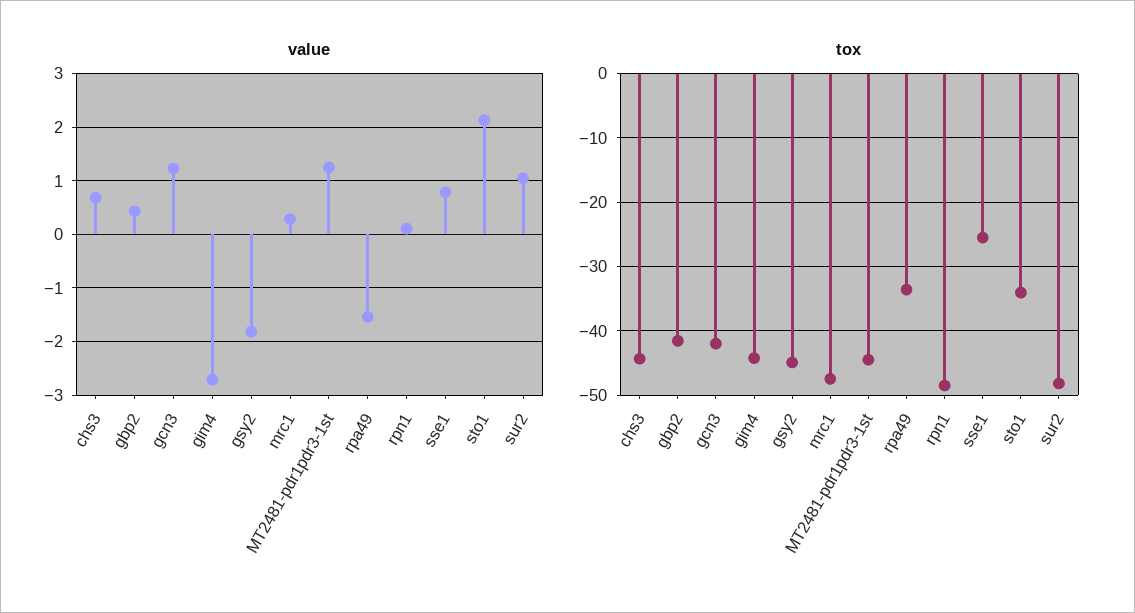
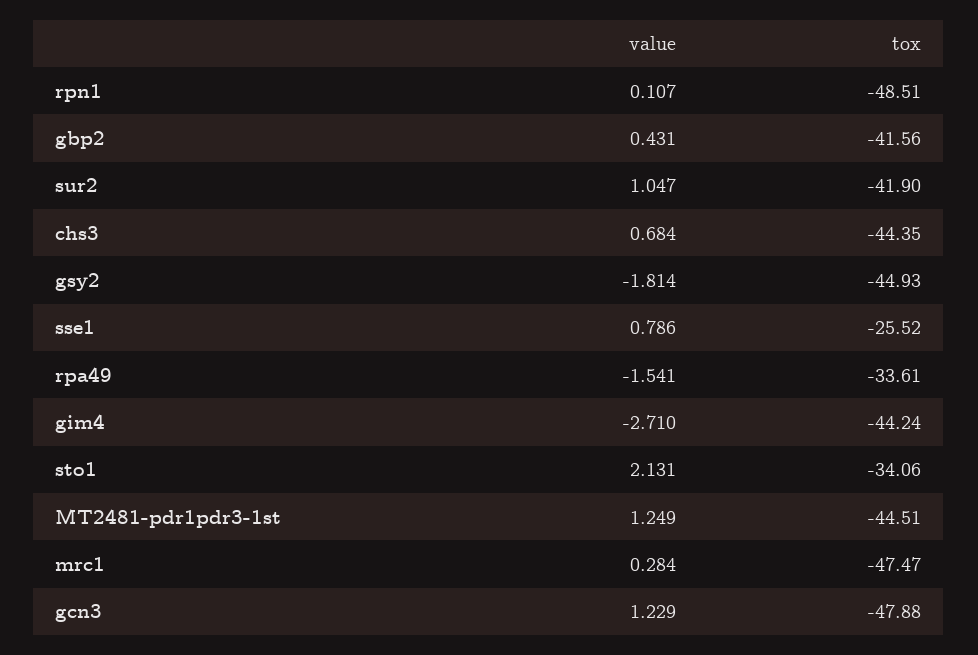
  {
    "value": {
      "chs3": 0.684,
      "gbp2": 0.431,
      "gcn3": 1.229,
      "gim4": -2.71,
      "gsy2": -1.814,
      "mrc1": 0.284,
      "MT2481-pdr1pdr3-1st": 1.249,
      "rpa49": -1.541,
      "rpn1": 0.107,
      "sse1": 0.786,
      "sto1": 2.131,
      "sur2": 1.047
    },
    "tox": {
      "chs3": -44.35,
      "gbp2": -41.56,
-     "gcn3": -42,
+     "gcn3": -47.88,
      "gim4": -44.24,
      "gsy2": -44.93,
      "mrc1": -47.47,
      "MT2481-pdr1pdr3-1st": -44.51,
      "rpa49": -33.61,
      "rpn1": -48.51,
      "sse1": -25.52,
      "sto1": -34.06,
-     "sur2": -48
+     "sur2": -41.9
    }
  }

